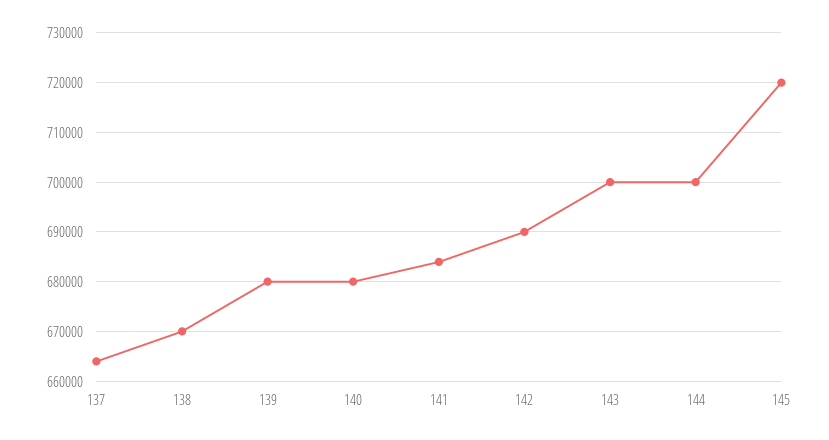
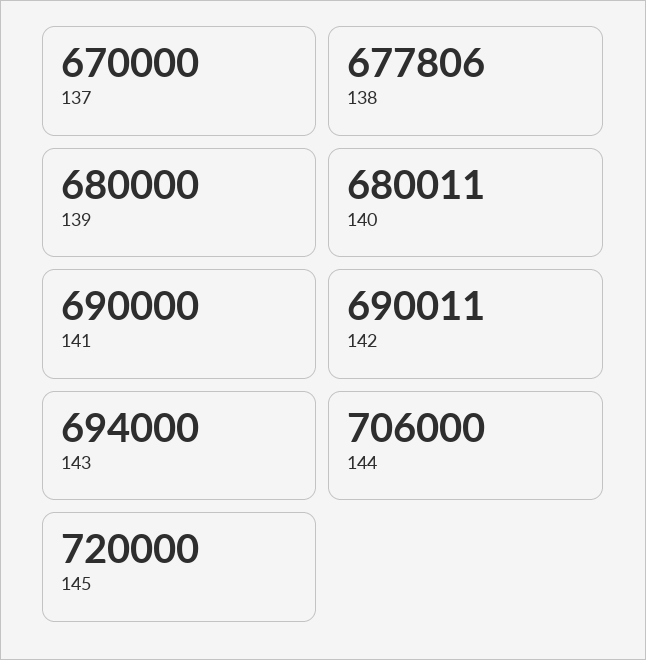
  {
-   "137": 664000,
+   "137": 670000,
-   "138": 670000,
+   "138": 677806,
    "139": 680000,
    "140": 680011,
-   "141": 684000,
+   "141": 690000,
    "142": 690011,
-   "143": 700000,
+   "143": 694000,
-   "144": 700000,
+   "144": 706000,
    "145": 720000
  }

